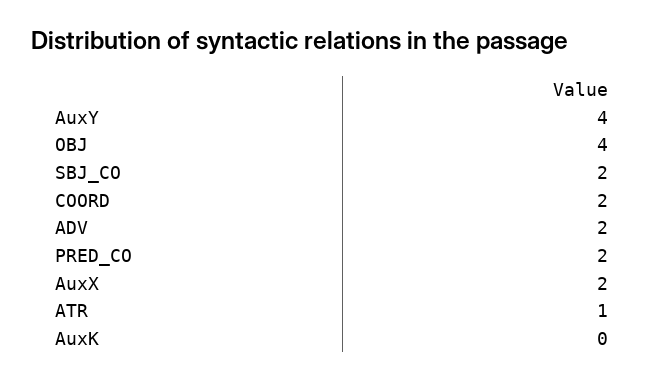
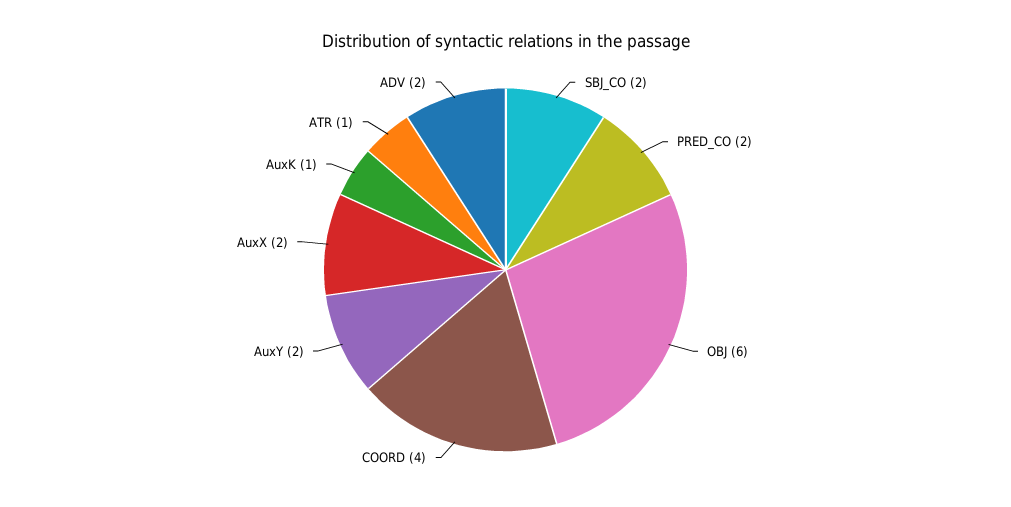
  {
-   "AuxY": 4,
+   "AuxY": 2,
-   "OBJ": 4,
+   "OBJ": 6,
    "SBJ_CO": 2,
-   "COORD": 2,
+   "COORD": 4,
    "ADV": 2,
    "PRED_CO": 2,
    "AuxX": 2,
    "ATR": 1,
-   "AuxK": 0
+   "AuxK": 1
  }

